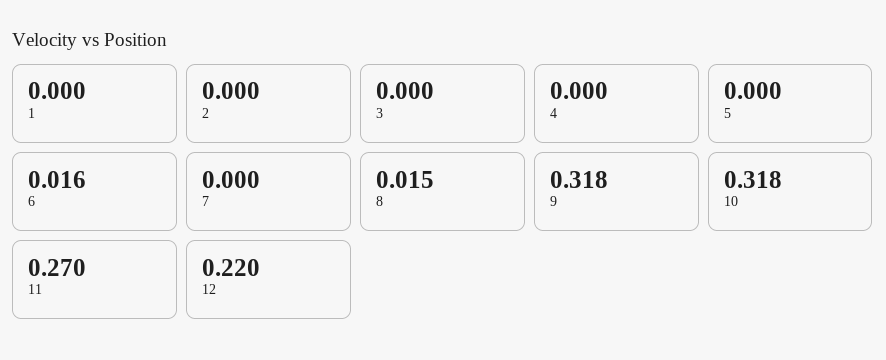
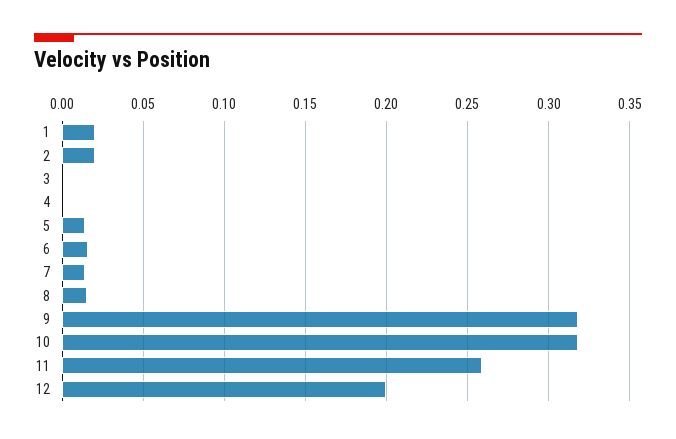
  {
-   "1": 0,
+   "1": 0.02,
-   "2": 0,
+   "2": 0.02,
    "3": 0,
    "4": 0,
-   "5": 0,
+   "5": 0.015,
    "6": 0.016,
-   "7": 0,
+   "7": 0.015,
    "8": 0.015,
    "9": 0.318,
    "10": 0.318,
-   "11": 0.27,
+   "11": 0.26,
-   "12": 0.22
+   "12": 0.2
  }

